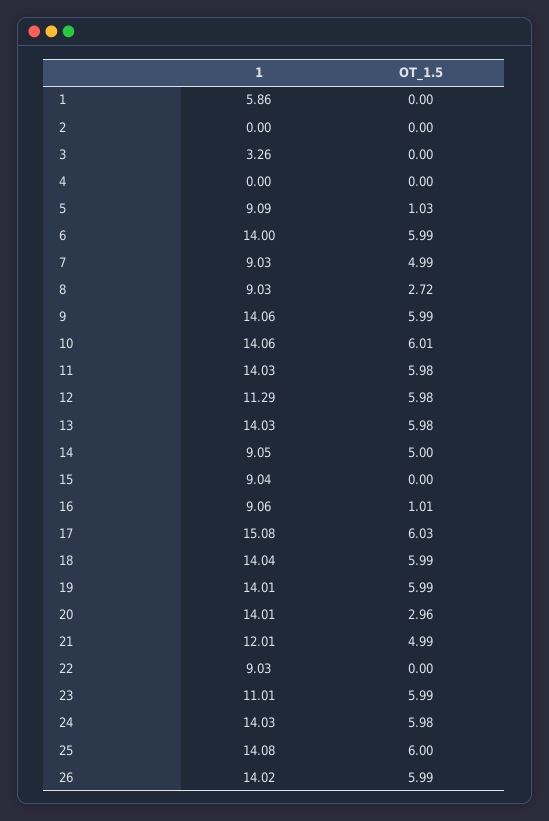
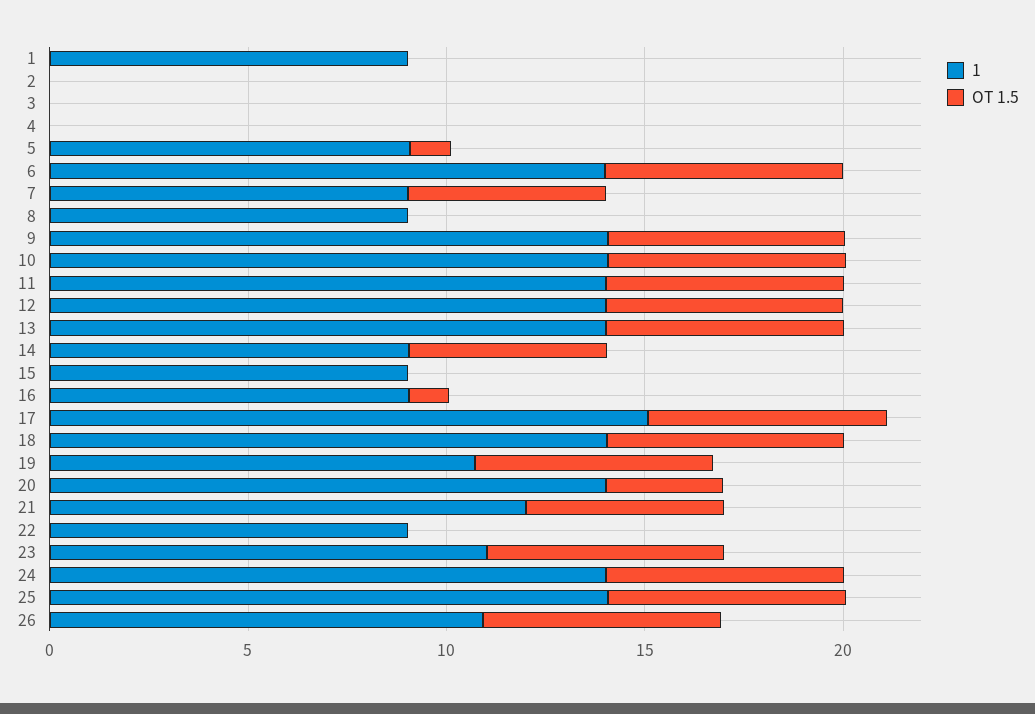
  {
    "1": {
-     "1": 5.86,
+     "1": 9,
      "2": 0,
-     "3": 3.26,
+     "3": 0,
      "4": 0,
      "5": 9.09,
      "6": 14,
      "7": 9.03,
      "8": 9.03,
      "9": 14.06,
      "10": 14.06,
      "11": 14.03,
-     "12": 11.29,
+     "12": 14,
      "13": 14.03,
      "14": 9.05,
      "15": 9.04,
      "16": 9.06,
      "17": 15.08,
      "18": 14.04,
-     "19": 14.01,
+     "19": 11,
      "20": 14.01,
      "21": 12.01,
      "22": 9.03,
      "23": 11.01,
      "24": 14.03,
      "25": 14.08,
-     "26": 14.02
+     "26": 11
    },
    "OT_1.5": {
      "1": 0,
      "2": 0,
      "3": 0,
      "4": 0,
      "5": 1.03,
      "6": 5.99,
      "7": 4.99,
-     "8": 2.72,
+     "8": 0,
      "9": 5.99,
      "10": 6.01,
      "11": 5.98,
      "12": 5.98,
      "13": 5.98,
      "14": 5,
      "15": 0,
      "16": 1.01,
      "17": 6.03,
      "18": 5.99,
      "19": 5.99,
      "20": 2.96,
      "21": 4.99,
      "22": 0,
      "23": 5.99,
      "24": 5.98,
      "25": 6,
      "26": 5.99
    }
  }

